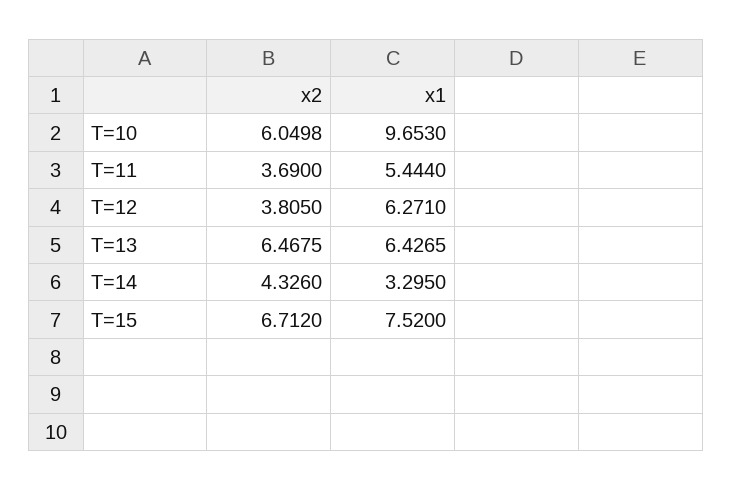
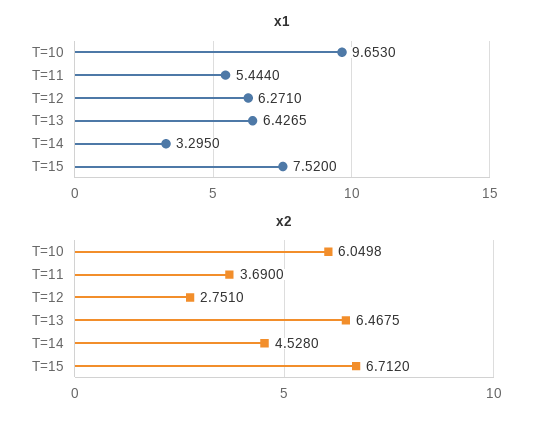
  {
    "x2": {
      "T=10": 6.0498,
      "T=11": 3.69,
-     "T=12": 3.805,
+     "T=12": 2.751,
      "T=13": 6.4675,
-     "T=14": 4.326,
+     "T=14": 4.528,
      "T=15": 6.712
    },
    "x1": {
      "T=10": 9.653,
      "T=11": 5.444,
      "T=12": 6.271,
      "T=13": 6.4265,
      "T=14": 3.295,
      "T=15": 7.52
    }
  }

